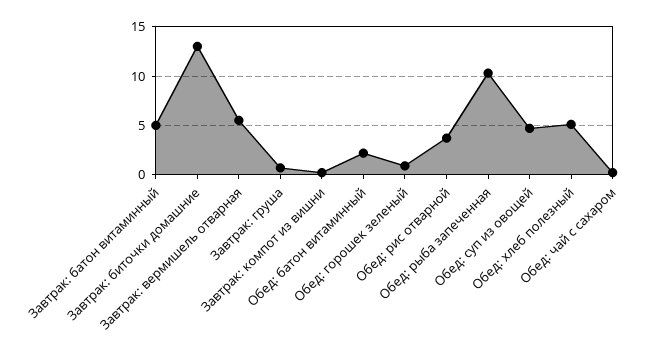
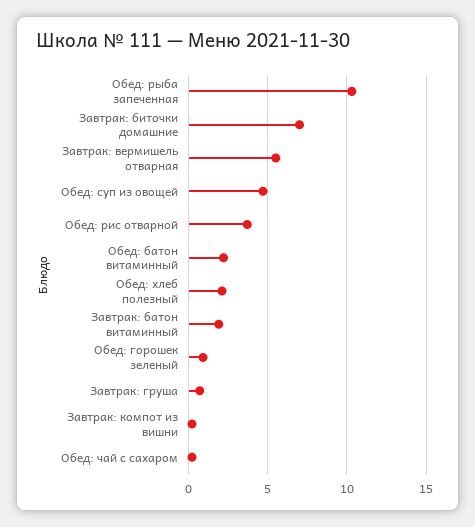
  {
-   "Завтрак: батон витаминный": 5,
+   "Завтрак: батон витаминный": 2,
-   "Завтрак: биточки домашние": 13,
+   "Завтрак: биточки домашние": 7,
    "Завтрак: вермишель отварная": 5.5,
    "Завтрак: груша": 0.5,
    "Завтрак: компот из вишни": 0,
    "Обед: батон витаминный": 2,
    "Обед: горошек зеленый": 1,
    "Обед: рис отварной": 3.5,
    "Обед: рыба запеченная": 10.5,
    "Обед: суп из овощей": 4.5,
-   "Обед: хлеб полезный": 5,
+   "Обед: хлеб полезный": 2,
    "Обед: чай с сахаром": 0
  }

